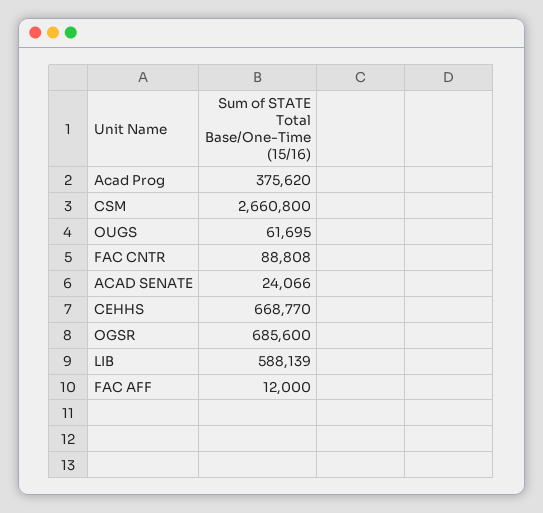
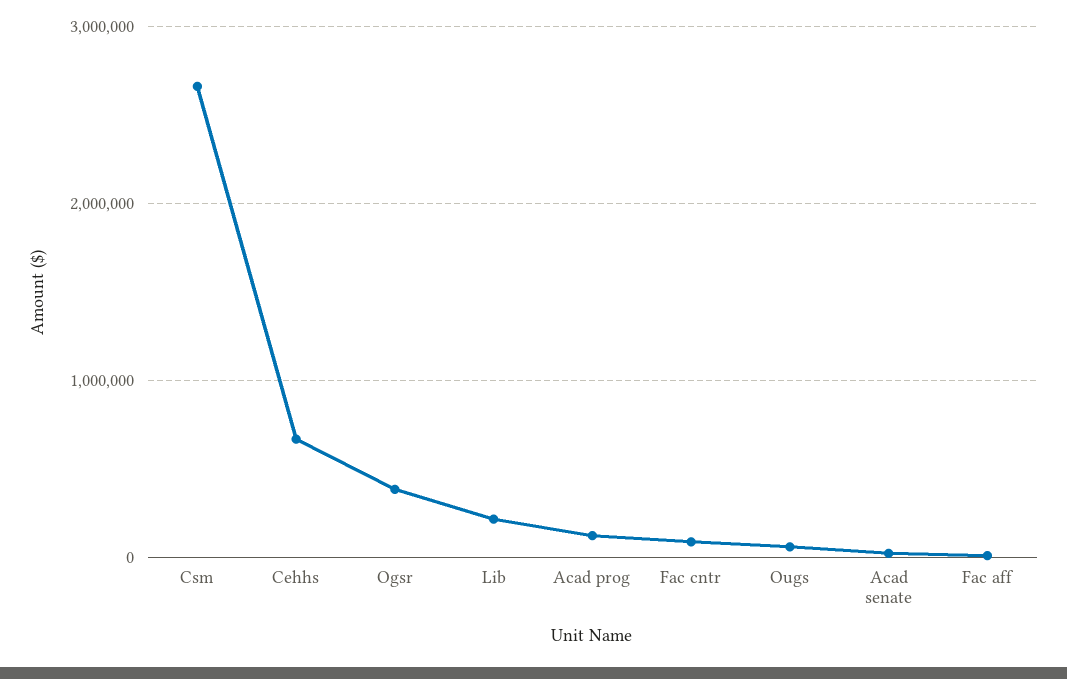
  {
-   "Acad Prog": 375620,
+   "Acad Prog": 100000,
    "CSM": 2660800,
    "OUGS": 61695,
    "FAC CNTR": 88808,
    "ACAD SENATE": 24066,
    "CEHHS": 668770,
-   "OGSR": 685600,
+   "OGSR": 400000,
-   "LIB": 588139,
+   "LIB": 200000,
    "FAC AFF": 12000
  }

